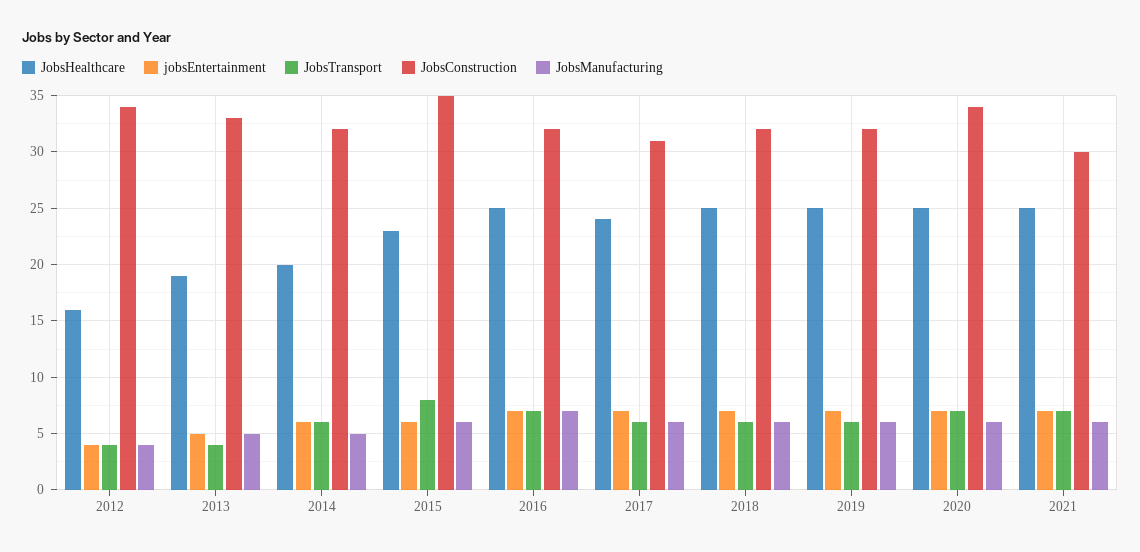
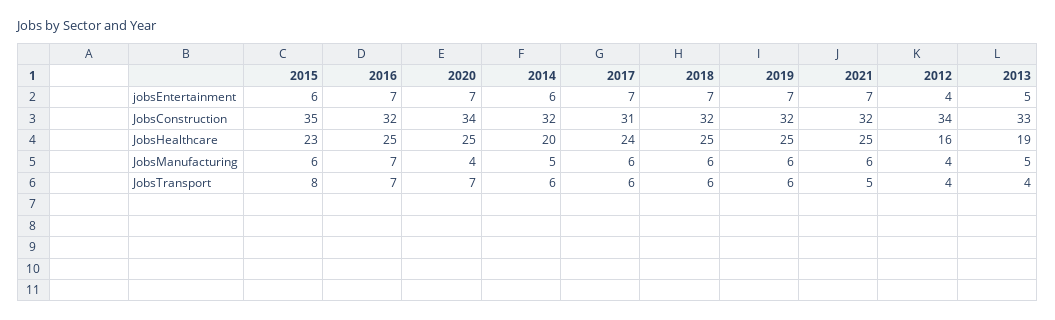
  {
    "JobsHealthcare": {
      "2012": 16,
      "2013": 19,
      "2014": 20,
      "2015": 23,
      "2016": 25,
      "2017": 24,
      "2018": 25,
      "2019": 25,
      "2020": 25,
      "2021": 25
    },
    "jobsEntertainment": {
      "2012": 4,
      "2013": 5,
      "2014": 6,
      "2015": 6,
      "2016": 7,
      "2017": 7,
      "2018": 7,
      "2019": 7,
      "2020": 7,
      "2021": 7
    },
    "JobsTransport": {
      "2012": 4,
      "2013": 4,
      "2014": 6,
      "2015": 8,
      "2016": 7,
      "2017": 6,
      "2018": 6,
      "2019": 6,
      "2020": 7,
-     "2021": 7
+     "2021": 5
    },
    "JobsConstruction": {
      "2012": 34,
      "2013": 33,
      "2014": 32,
      "2015": 35,
      "2016": 32,
      "2017": 31,
      "2018": 32,
      "2019": 32,
      "2020": 34,
-     "2021": 30
+     "2021": 32
    },
    "JobsManufacturing": {
      "2012": 4,
      "2013": 5,
      "2014": 5,
      "2015": 6,
      "2016": 7,
      "2017": 6,
      "2018": 6,
      "2019": 6,
-     "2020": 6,
+     "2020": 4,
      "2021": 6
    }
  }

